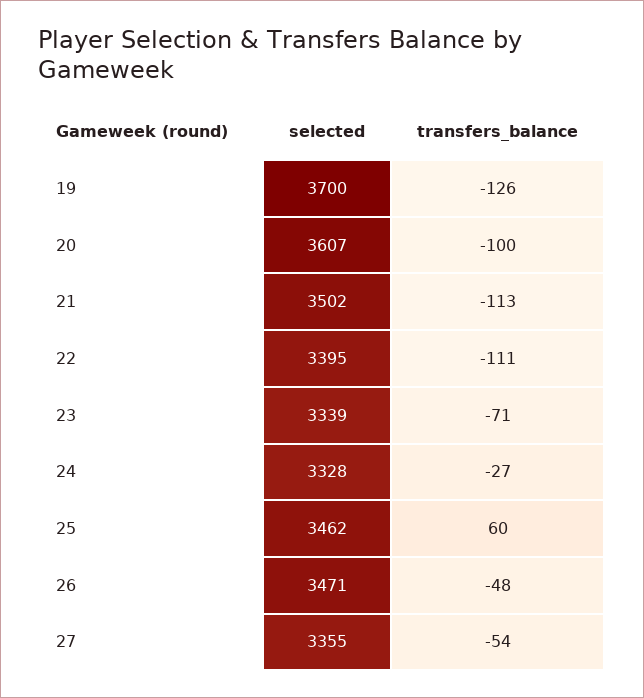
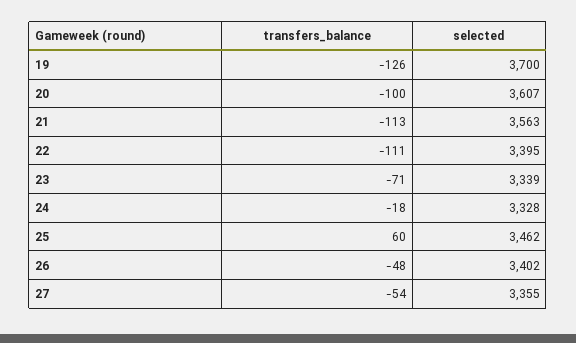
  {
    "selected": {
      "19": 3700,
      "20": 3607,
-     "21": 3502,
+     "21": 3563,
      "22": 3395,
      "23": 3339,
      "24": 3328,
      "25": 3462,
-     "26": 3471,
+     "26": 3402,
      "27": 3355
    },
    "transfers_balance": {
      "19": -126,
      "20": -100,
      "21": -113,
      "22": -111,
      "23": -71,
-     "24": -27,
+     "24": -18,
      "25": 60,
      "26": -48,
      "27": -54
    }
  }

